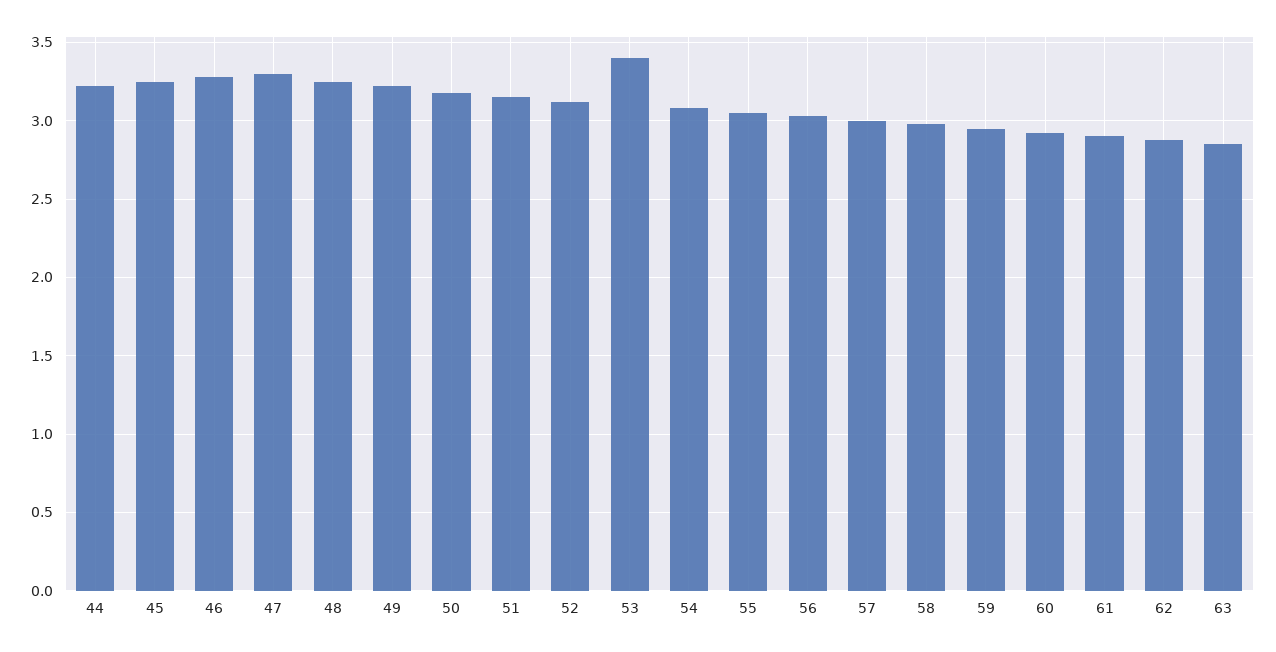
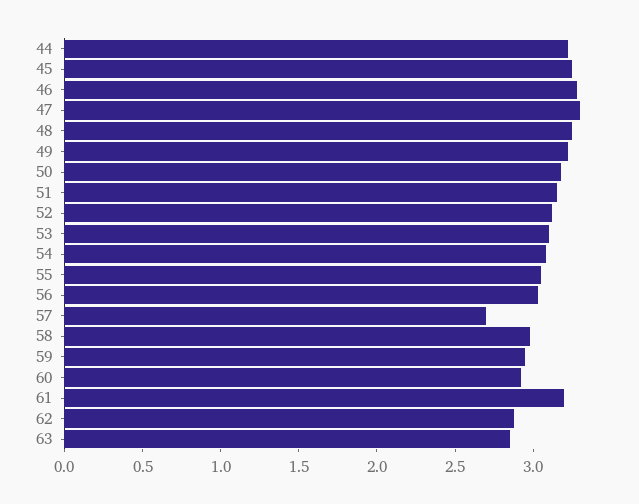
  {
    "44": 3.2,
    "45": 3.25,
    "46": 3.3,
    "47": 3.3,
    "48": 3.25,
    "49": 3.2,
    "50": 3.2,
    "51": 3.15,
    "52": 3.1,
-   "53": 3.4,
+   "53": 3.1,
    "54": 3.1,
    "55": 3.05,
    "56": 3.05,
-   "57": 3,
+   "57": 2.7,
    "58": 3,
    "59": 2.95,
    "60": 2.9,
-   "61": 2.9,
+   "61": 3.2,
    "62": 2.9,
    "63": 2.85
  }

